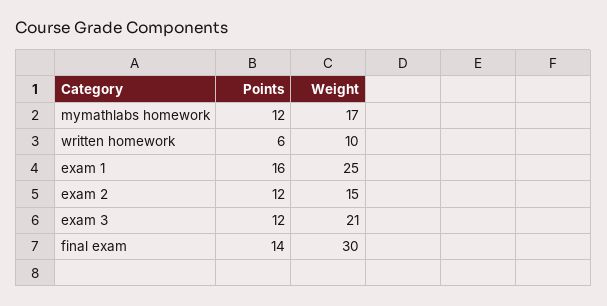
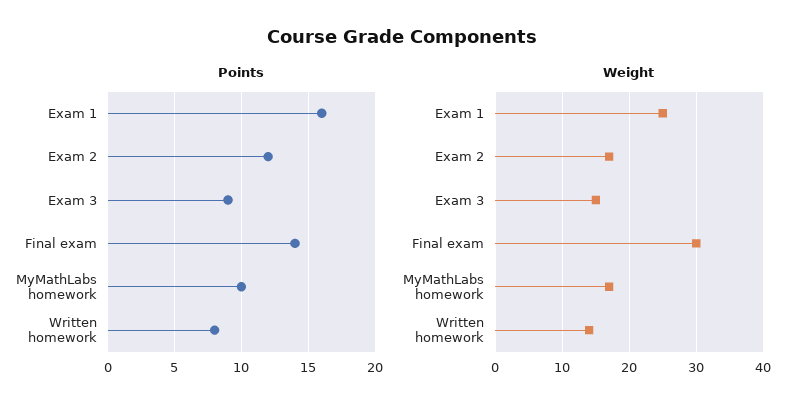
  {
    "Points": {
-     "mymathlabs homework": 12,
+     "mymathlabs homework": 10,
-     "written homework": 6,
+     "written homework": 8,
      "exam 1": 16,
      "exam 2": 12,
-     "exam 3": 12,
+     "exam 3": 9,
      "final exam": 14
    },
    "Weight": {
      "mymathlabs homework": 17,
-     "written homework": 10,
+     "written homework": 14,
      "exam 1": 25,
-     "exam 2": 15,
+     "exam 2": 17,
-     "exam 3": 21,
+     "exam 3": 15,
      "final exam": 30
    }
  }

